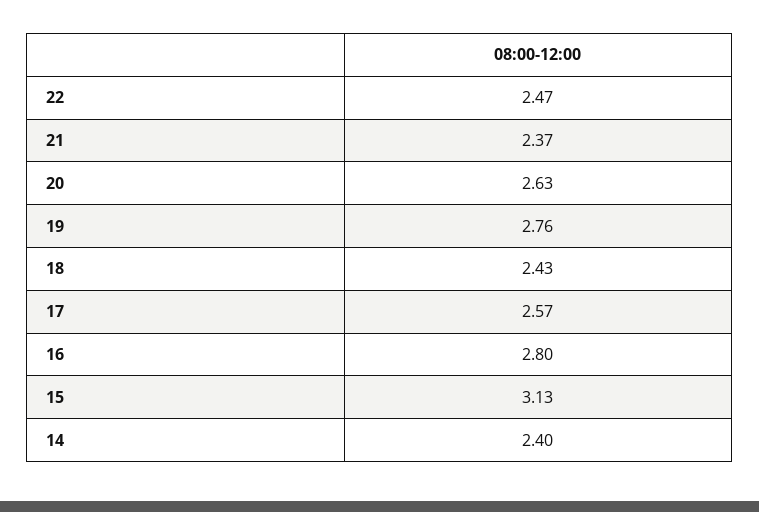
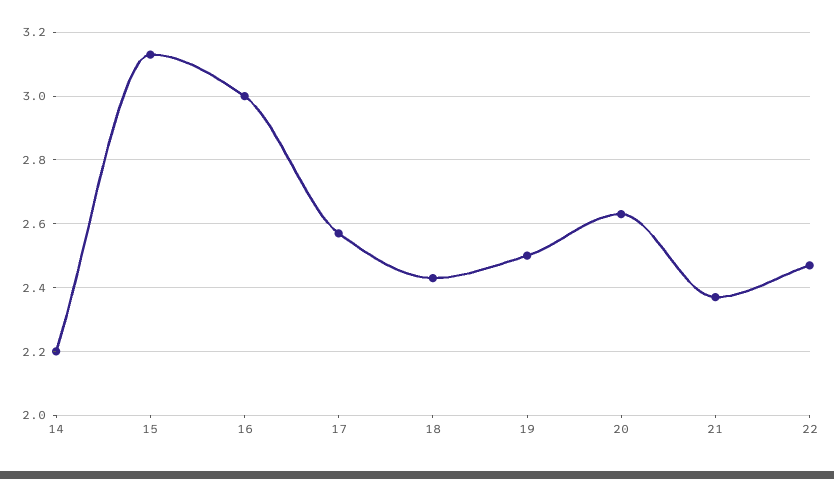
  {
    "22": 2.47,
    "21": 2.37,
    "20": 2.63,
-   "19": 2.76,
+   "19": 2.5,
    "18": 2.43,
    "17": 2.57,
-   "16": 2.8,
+   "16": 3,
    "15": 3.13,
-   "14": 2.4
+   "14": 2.2
  }

